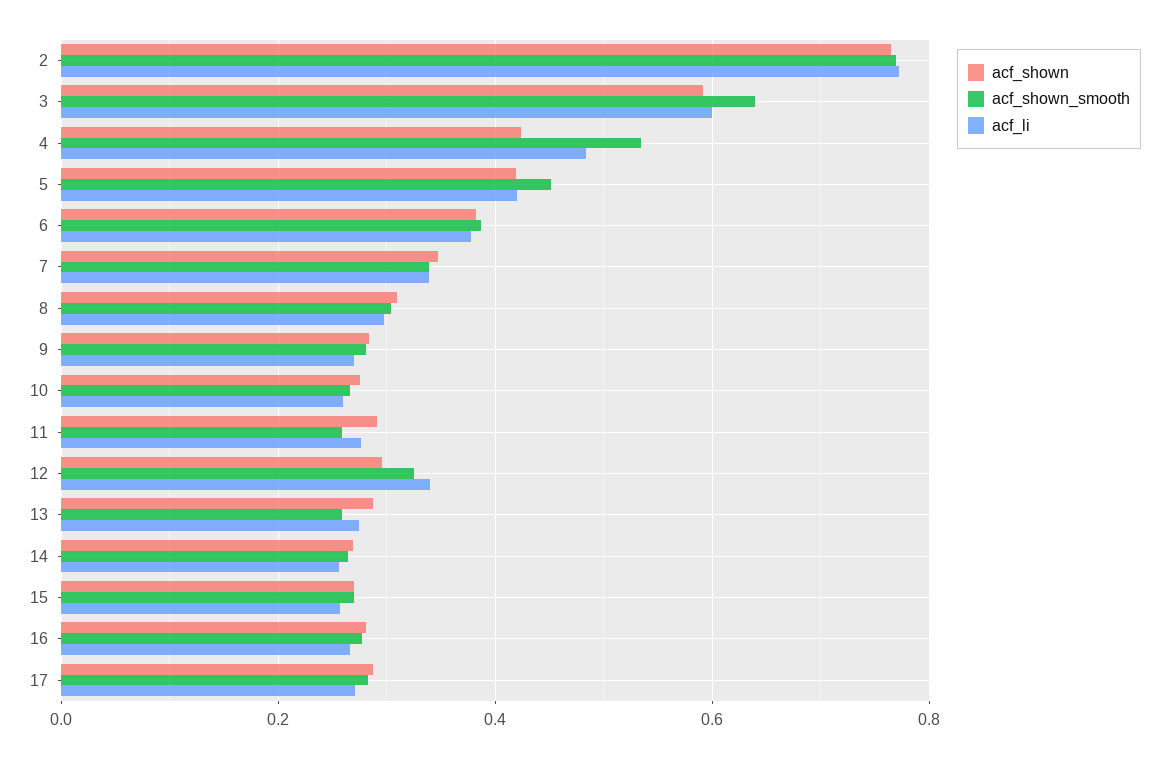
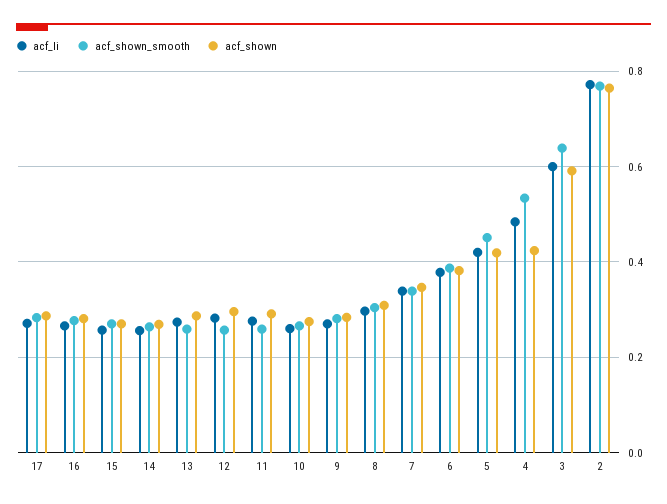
  {
    "acf_shown": {
      "2": 0.76,
      "3": 0.6,
      "4": 0.42,
      "5": 0.42,
      "6": 0.38,
      "7": 0.34,
      "8": 0.3,
      "9": 0.28,
      "10": 0.28,
      "11": 0.3,
      "12": 0.3,
      "13": 0.28,
      "14": 0.26,
      "15": 0.28,
      "16": 0.28,
      "17": 0.28
    },
    "acf_shown_smooth": {
      "2": 0.76,
      "3": 0.64,
      "4": 0.54,
      "5": 0.46,
      "6": 0.38,
      "7": 0.34,
      "8": 0.3,
      "9": 0.28,
      "10": 0.26,
      "11": 0.26,
-     "12": 0.32,
+     "12": 0.26,
      "13": 0.26,
      "14": 0.26,
      "15": 0.28,
      "16": 0.28,
      "17": 0.28
    },
    "acf_li": {
      "2": 0.78,
      "3": 0.6,
      "4": 0.48,
      "5": 0.42,
      "6": 0.38,
      "7": 0.34,
      "8": 0.3,
      "9": 0.28,
      "10": 0.26,
      "11": 0.28,
-     "12": 0.34,
+     "12": 0.28,
      "13": 0.28,
      "14": 0.26,
      "15": 0.26,
      "16": 0.26,
      "17": 0.28
    }
  }

